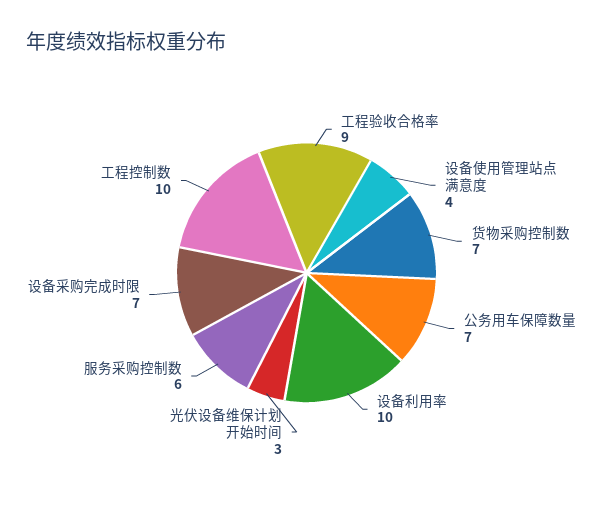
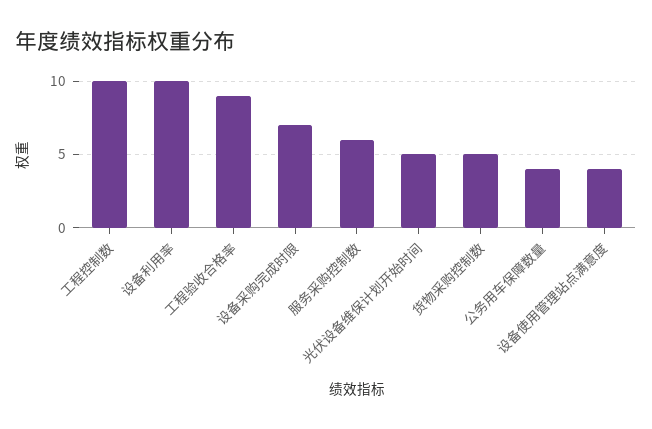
  {
    "工程验收合格率": 9,
    "设备使用管理站点满意度": 4,
-   "货物采购控制数": 7,
+   "货物采购控制数": 5,
-   "公务用车保障数量": 7,
+   "公务用车保障数量": 4,
    "设备利用率": 10,
-   "光伏设备维保计划开始时间": 3,
+   "光伏设备维保计划开始时间": 5,
    "服务采购控制数": 6,
    "设备采购完成时限": 7,
    "工程控制数": 10
  }

